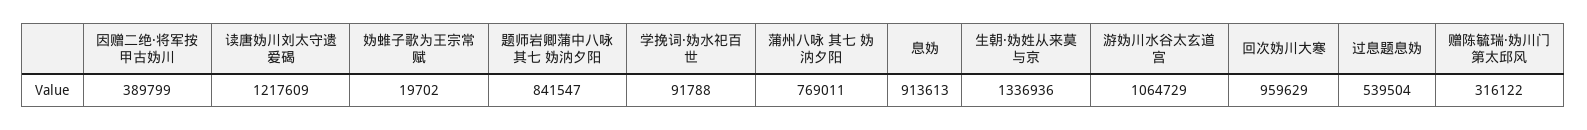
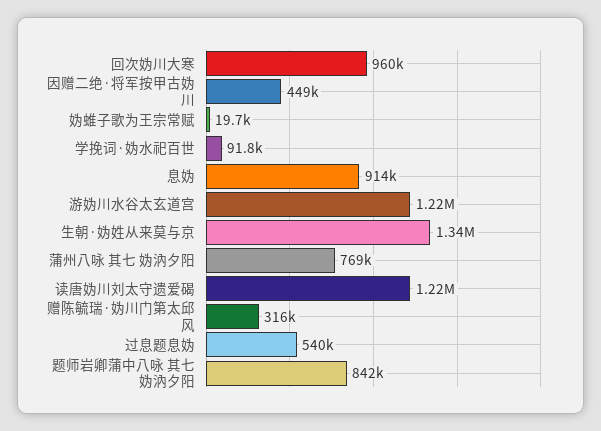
  {
-   "因赠二绝·将军按甲古妫川": 389799,
+   "因赠二绝·将军按甲古妫川": 449000,
    "读唐妫川刘太守遗爱碣": 1217609,
    "妫蜼子歌为王宗常赋": 19702,
    "题师岩卿蒲中八咏 其七 妫汭夕阳": 841547,
    "学挽词·妫水祀百世": 91788,
    "蒲州八咏 其七 妫汭夕阳": 769011,
    "息妫": 913613,
    "生朝·妫姓从来莫与京": 1336936,
-   "游妫川水谷太玄道宫": 1064729,
+   "游妫川水谷太玄道宫": 1220000,
    "回次妫川大寒": 959629,
    "过息题息妫": 539504,
    "赠陈毓瑞·妫川门第太邱风": 316122
  }

